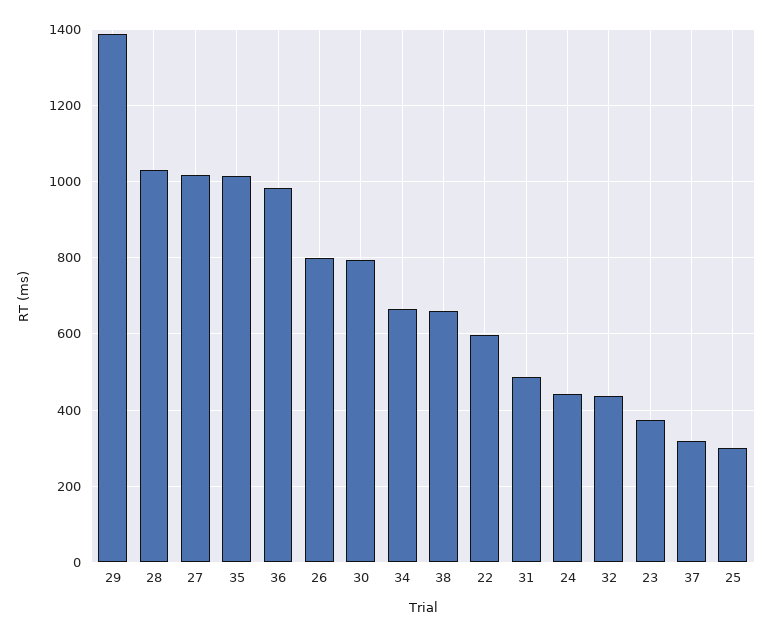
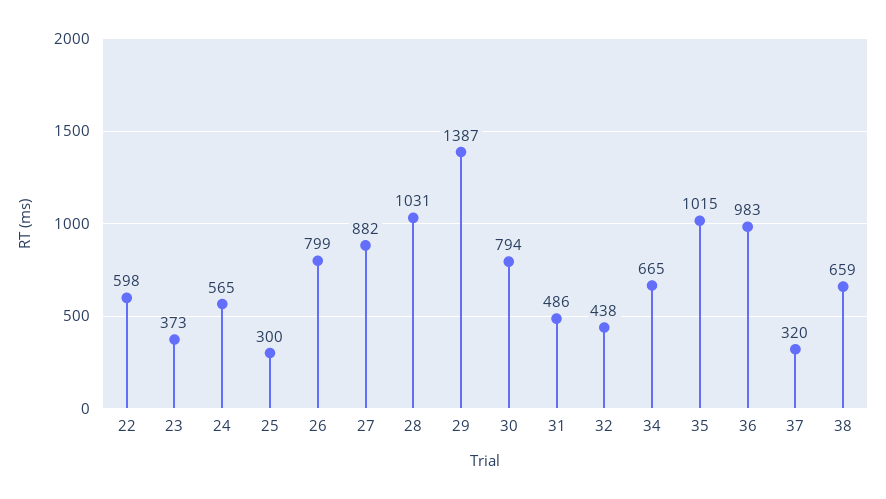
  {
    "29": 1387,
    "28": 1031,
-   "27": 1020,
+   "27": 882,
    "35": 1015,
    "36": 983,
    "26": 799,
    "30": 794,
    "34": 665,
    "38": 659,
    "22": 598,
    "31": 486,
-   "24": 440,
+   "24": 565,
    "32": 438,
    "23": 373,
    "37": 320,
    "25": 300
  }

